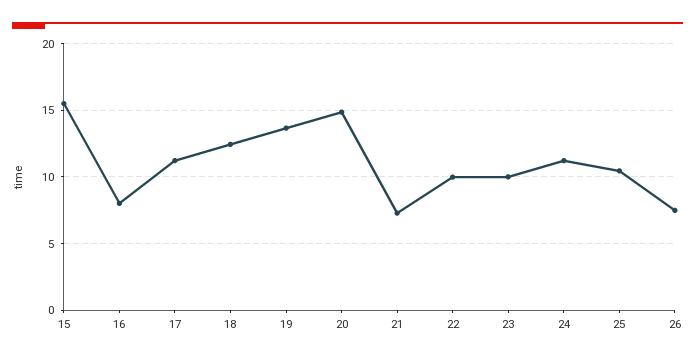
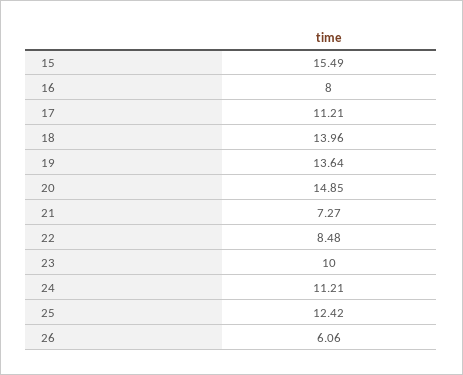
  {
    "15": 15.49,
    "16": 8,
    "17": 11.21,
-   "18": 12.5,
+   "18": 13.96,
    "19": 13.64,
    "20": 14.85,
    "21": 7.27,
-   "22": 10,
+   "22": 8.48,
    "23": 10,
    "24": 11.21,
-   "25": 10.5,
+   "25": 12.42,
-   "26": 7.5
+   "26": 6.06
  }

